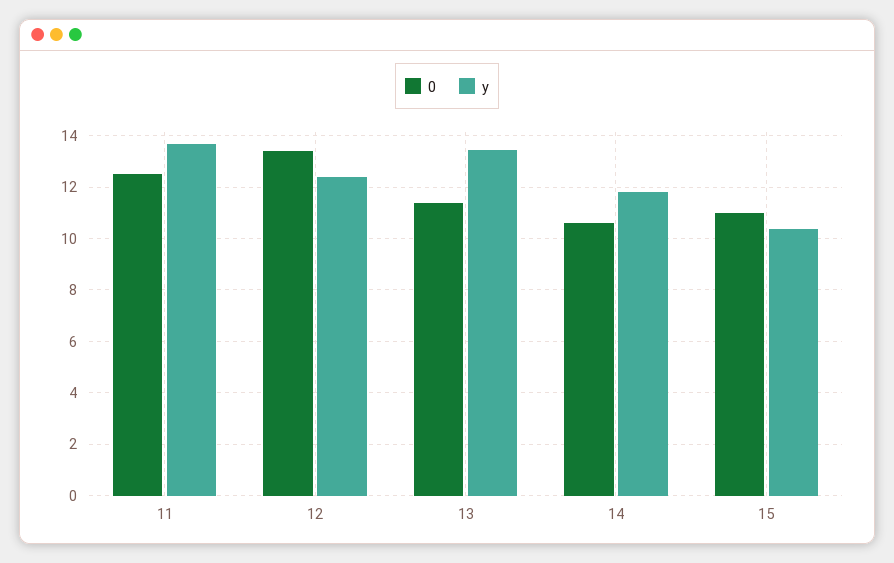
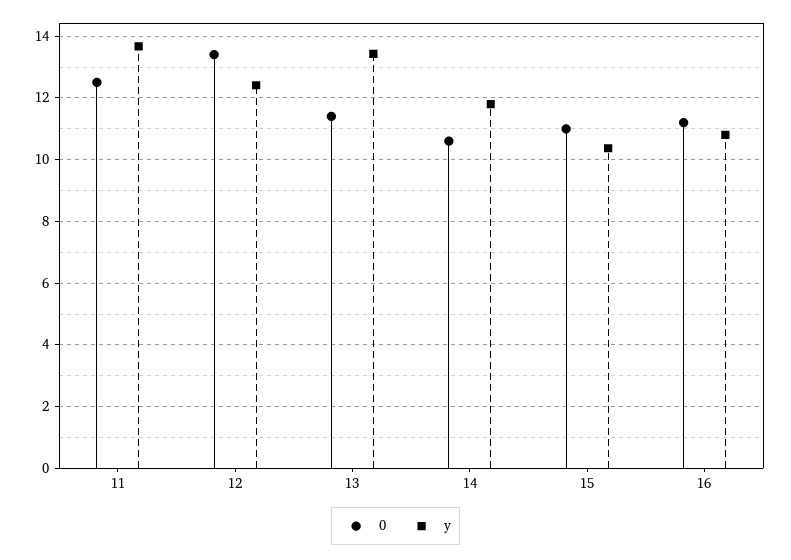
  {
    "0": {
      "11": 12.6,
      "12": 13.4,
      "13": 11.4,
      "14": 10.6,
-     "15": 11
+     "15": 11,
+     "16": 11.2
    },
    "y": {
      "11": 13.6,
      "12": 12.4,
      "13": 13.4,
      "14": 11.8,
-     "15": 10.4
+     "15": 10.4,
+     "16": 10.8
    }
  }

